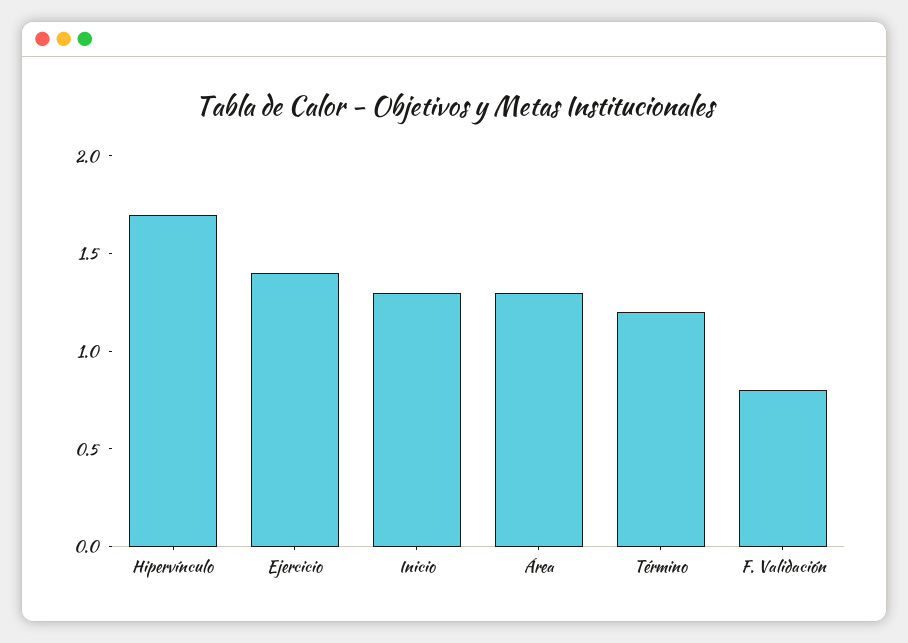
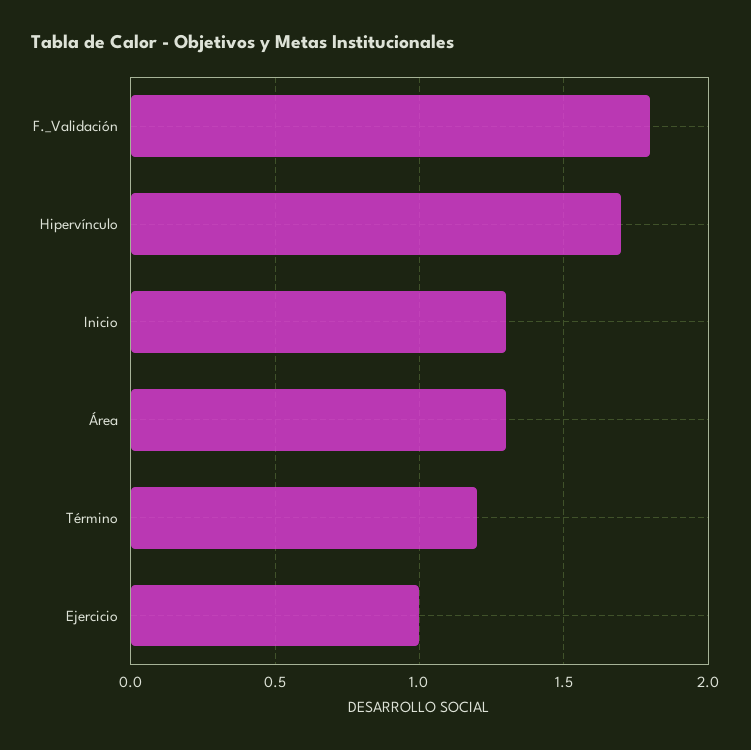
  {
    "Hipervínculo": 1.7,
-   "Ejercicio": 1.4,
+   "Ejercicio": 1,
    "Inicio": 1.3,
    "Área": 1.3,
    "Término": 1.2,
-   "F. Validación": 0.8
+   "F. Validación": 1.8
  }

